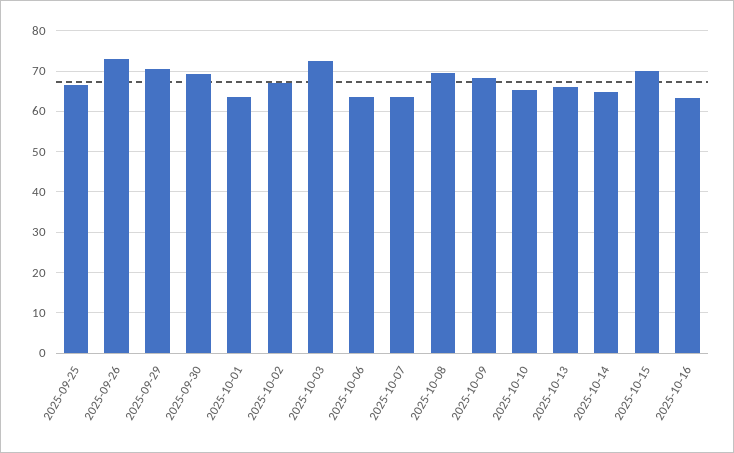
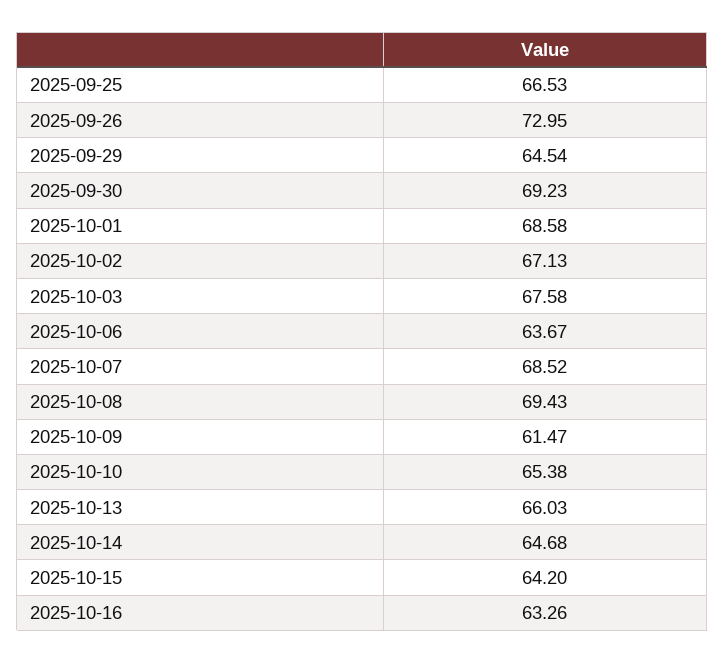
  {
    "2025-09-25": 66.53,
    "2025-09-26": 72.95,
-   "2025-09-29": 70,
+   "2025-09-29": 64.54,
    "2025-09-30": 69.23,
-   "2025-10-01": 64,
+   "2025-10-01": 68.58,
    "2025-10-02": 67.13,
-   "2025-10-03": 72,
+   "2025-10-03": 67.58,
    "2025-10-06": 63.67,
-   "2025-10-07": 64,
+   "2025-10-07": 68.52,
    "2025-10-08": 69.43,
-   "2025-10-09": 68,
+   "2025-10-09": 61.47,
    "2025-10-10": 65.38,
    "2025-10-13": 66.03,
    "2025-10-14": 64.68,
-   "2025-10-15": 70,
+   "2025-10-15": 64.2,
    "2025-10-16": 63.26
  }

